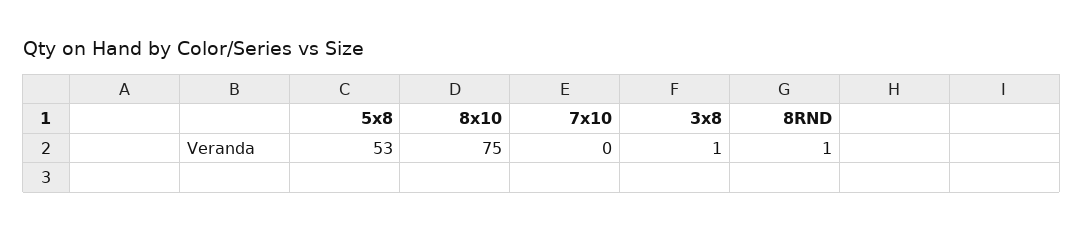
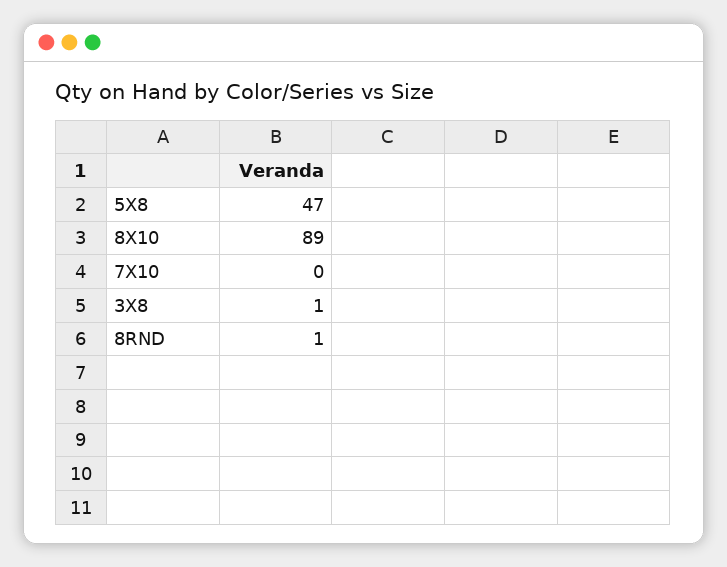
  {
-   "5x8": 53,
+   "5x8": 47,
-   "8x10": 75,
+   "8x10": 89,
    "7x10": 0,
    "3x8": 1,
    "8RND": 1
  }

